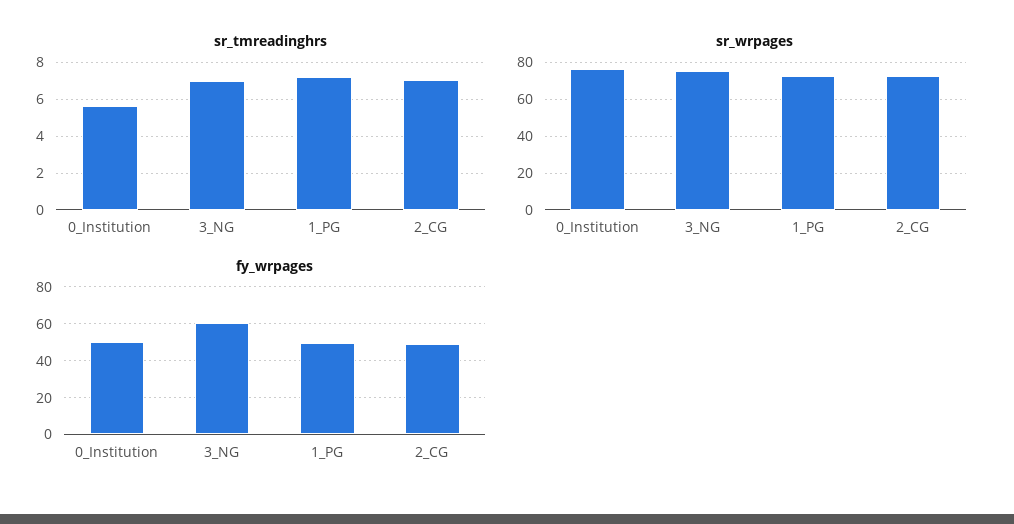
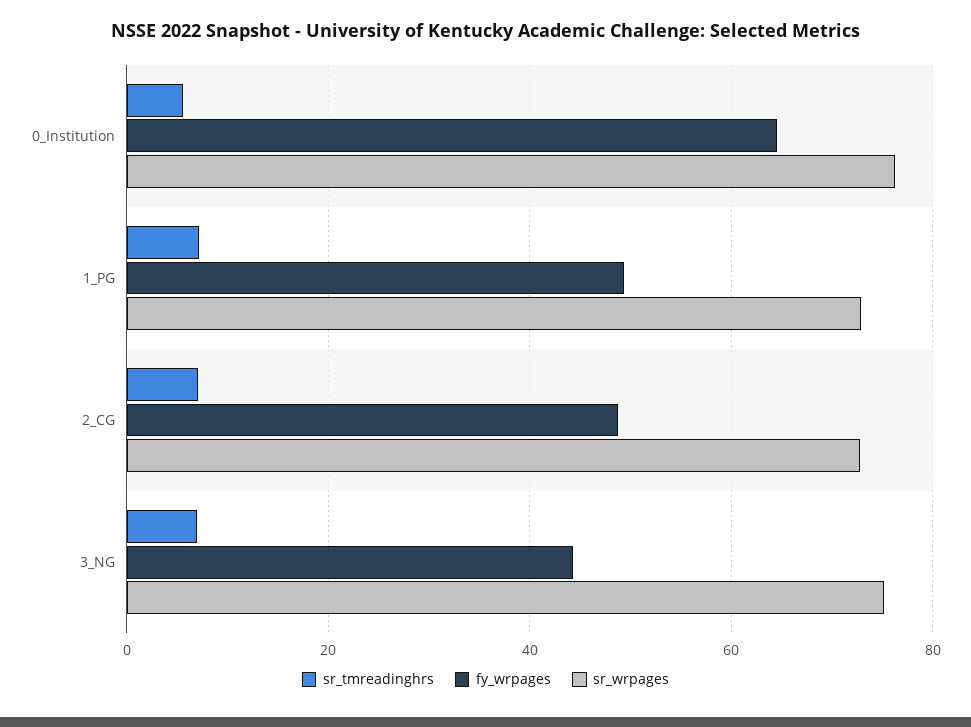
  {
    "sr_tmreadinghrs": {
      "0_Institution": 5.5,
      "3_NG": 7,
      "1_PG": 7,
      "2_CG": 7
    },
    "sr_wrpages": {
      "0_Institution": 76,
      "3_NG": 76,
      "1_PG": 72,
      "2_CG": 72
    },
    "fy_wrpages": {
-     "0_Institution": 50,
+     "0_Institution": 64,
-     "3_NG": 60,
+     "3_NG": 44,
      "1_PG": 50,
      "2_CG": 48
    }
  }

